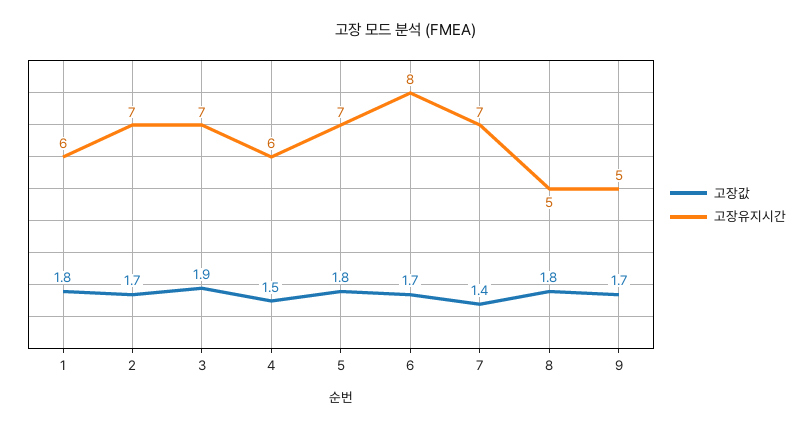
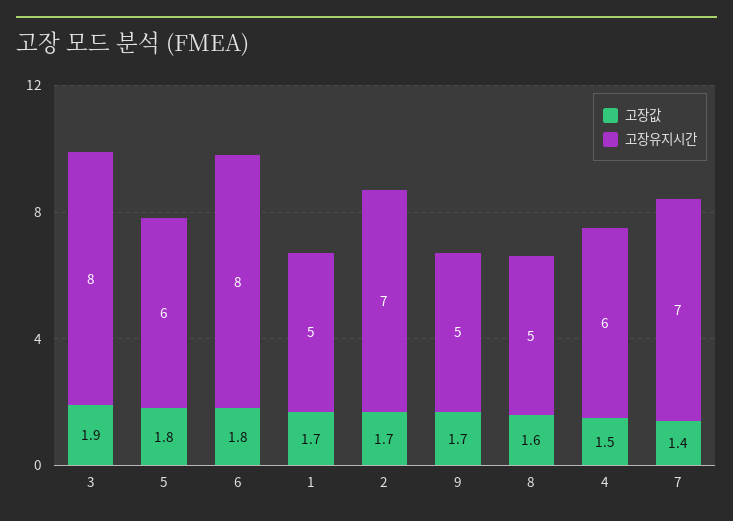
  {
    "고장값": {
-     "1": 1.8,
+     "1": 1.7,
      "2": 1.7,
      "3": 1.9,
      "4": 1.5,
      "5": 1.8,
-     "6": 1.7,
+     "6": 1.8,
      "7": 1.4,
-     "8": 1.8,
+     "8": 1.6,
      "9": 1.7
    },
    "고장유지시간": {
-     "1": 6,
+     "1": 5,
      "2": 7,
-     "3": 7,
+     "3": 8,
      "4": 6,
-     "5": 7,
+     "5": 6,
      "6": 8,
      "7": 7,
      "8": 5,
      "9": 5
    }
  }

